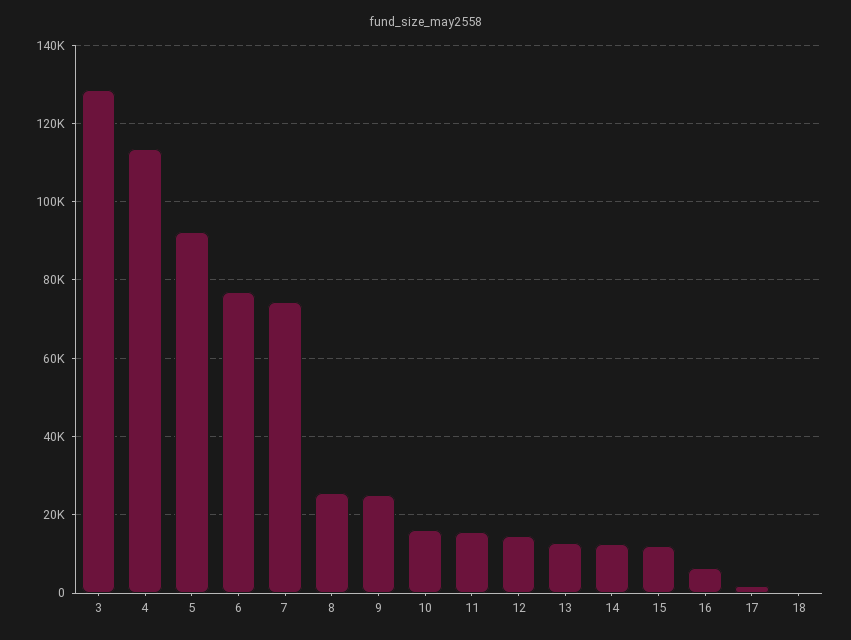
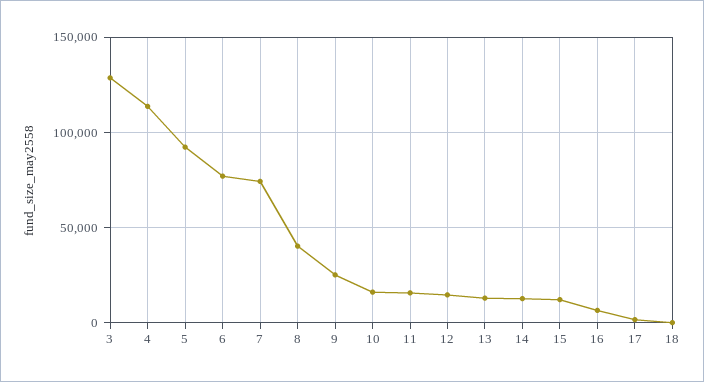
  {
    "3": 128000,
    "4": 114000,
    "5": 92000,
    "6": 76000,
    "7": 74000,
-   "8": 26000,
+   "8": 40000,
    "9": 26000,
    "10": 16000,
    "11": 16000,
    "12": 14000,
    "13": 12000,
    "14": 12000,
    "15": 12000,
    "16": 6000,
    "17": 2000,
    "18": 0
  }

